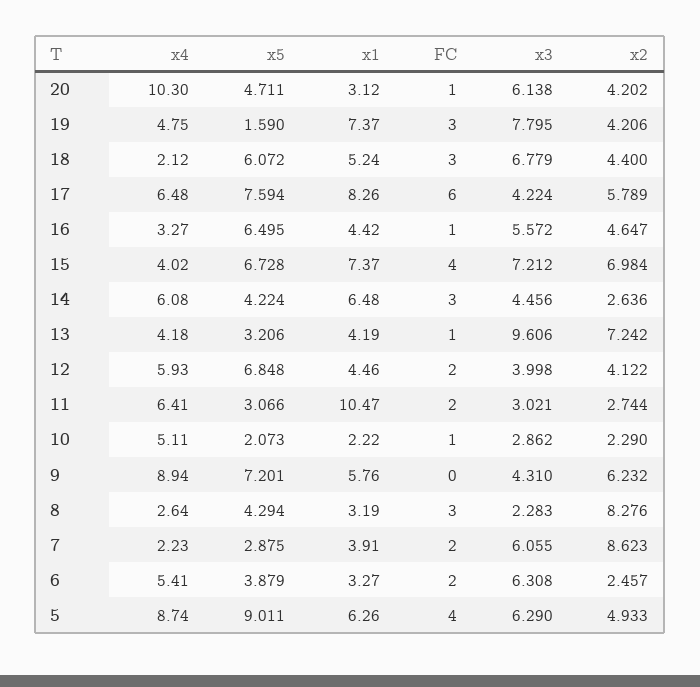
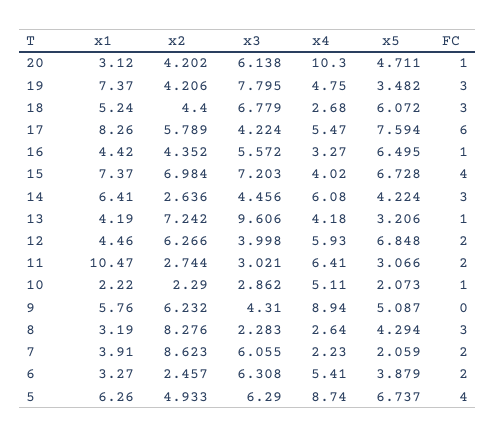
  {
    "x4": {
      "20": 10.3,
      "19": 4.75,
-     "18": 2.12,
+     "18": 2.68,
-     "17": 6.48,
+     "17": 5.47,
      "16": 3.27,
      "15": 4.02,
      "14": 6.08,
      "13": 4.18,
      "12": 5.93,
      "11": 6.41,
      "10": 5.11,
      "9": 8.94,
      "8": 2.64,
      "7": 2.23,
      "6": 5.41,
      "5": 8.74
    },
    "x5": {
      "20": 4.711,
-     "19": 1.59,
+     "19": 3.482,
      "18": 6.072,
      "17": 7.594,
      "16": 6.495,
      "15": 6.728,
      "14": 4.224,
      "13": 3.206,
      "12": 6.848,
      "11": 3.066,
      "10": 2.073,
-     "9": 7.201,
+     "9": 5.087,
      "8": 4.294,
-     "7": 2.875,
+     "7": 2.059,
      "6": 3.879,
-     "5": 9.011
+     "5": 6.737
    },
    "x1": {
      "20": 3.12,
      "19": 7.37,
      "18": 5.24,
      "17": 8.26,
      "16": 4.42,
      "15": 7.37,
-     "14": 6.48,
+     "14": 6.41,
      "13": 4.19,
      "12": 4.46,
      "11": 10.47,
      "10": 2.22,
      "9": 5.76,
      "8": 3.19,
      "7": 3.91,
      "6": 3.27,
      "5": 6.26
    },
    "FC": {
      "20": 1,
      "19": 3,
      "18": 3,
      "17": 6,
      "16": 1,
      "15": 4,
      "14": 3,
      "13": 1,
      "12": 2,
      "11": 2,
      "10": 1,
      "9": 0,
      "8": 3,
      "7": 2,
      "6": 2,
      "5": 4
    },
    "x3": {
      "20": 6.138,
      "19": 7.795,
      "18": 6.779,
      "17": 4.224,
      "16": 5.572,
-     "15": 7.212,
+     "15": 7.203,
      "14": 4.456,
      "13": 9.606,
      "12": 3.998,
      "11": 3.021,
      "10": 2.862,
      "9": 4.31,
      "8": 2.283,
      "7": 6.055,
      "6": 6.308,
      "5": 6.29
    },
    "x2": {
      "20": 4.202,
      "19": 4.206,
      "18": 4.4,
      "17": 5.789,
-     "16": 4.647,
+     "16": 4.352,
      "15": 6.984,
      "14": 2.636,
      "13": 7.242,
-     "12": 4.122,
+     "12": 6.266,
      "11": 2.744,
      "10": 2.29,
      "9": 6.232,
      "8": 8.276,
      "7": 8.623,
      "6": 2.457,
      "5": 4.933
    }
  }

